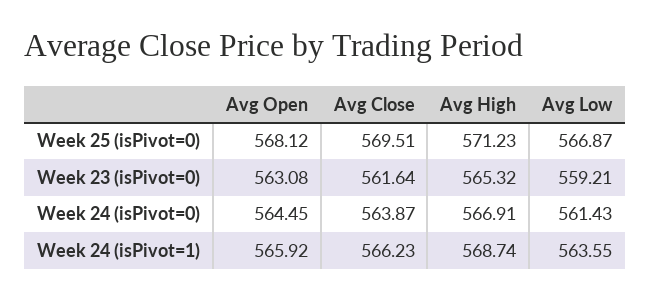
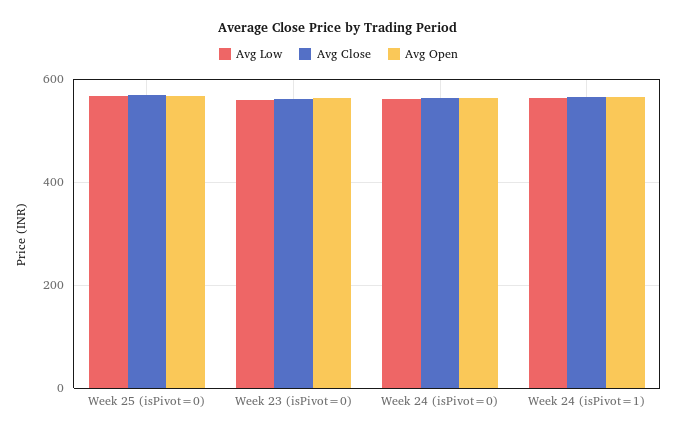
  {
    "Avg Open": {
      "Week 25 (isPivot=0)": 568.12,
      "Week 23 (isPivot=0)": 563.08,
      "Week 24 (isPivot=0)": 564.45,
      "Week 24 (isPivot=1)": 565.92
    },
    "Avg Close": {
      "Week 25 (isPivot=0)": 569.51,
      "Week 23 (isPivot=0)": 561.64,
      "Week 24 (isPivot=0)": 563.87,
      "Week 24 (isPivot=1)": 566.23
    },
-   "Avg High": {
-     "Week 25 (isPivot=0)": 571.23,
-     "Week 23 (isPivot=0)": 565.32,
-     "Week 24 (isPivot=0)": 566.91,
-     "Week 24 (isPivot=1)": 568.74
-   },
    "Avg Low": {
      "Week 25 (isPivot=0)": 566.87,
      "Week 23 (isPivot=0)": 559.21,
      "Week 24 (isPivot=0)": 561.43,
      "Week 24 (isPivot=1)": 563.55
    }
  }

